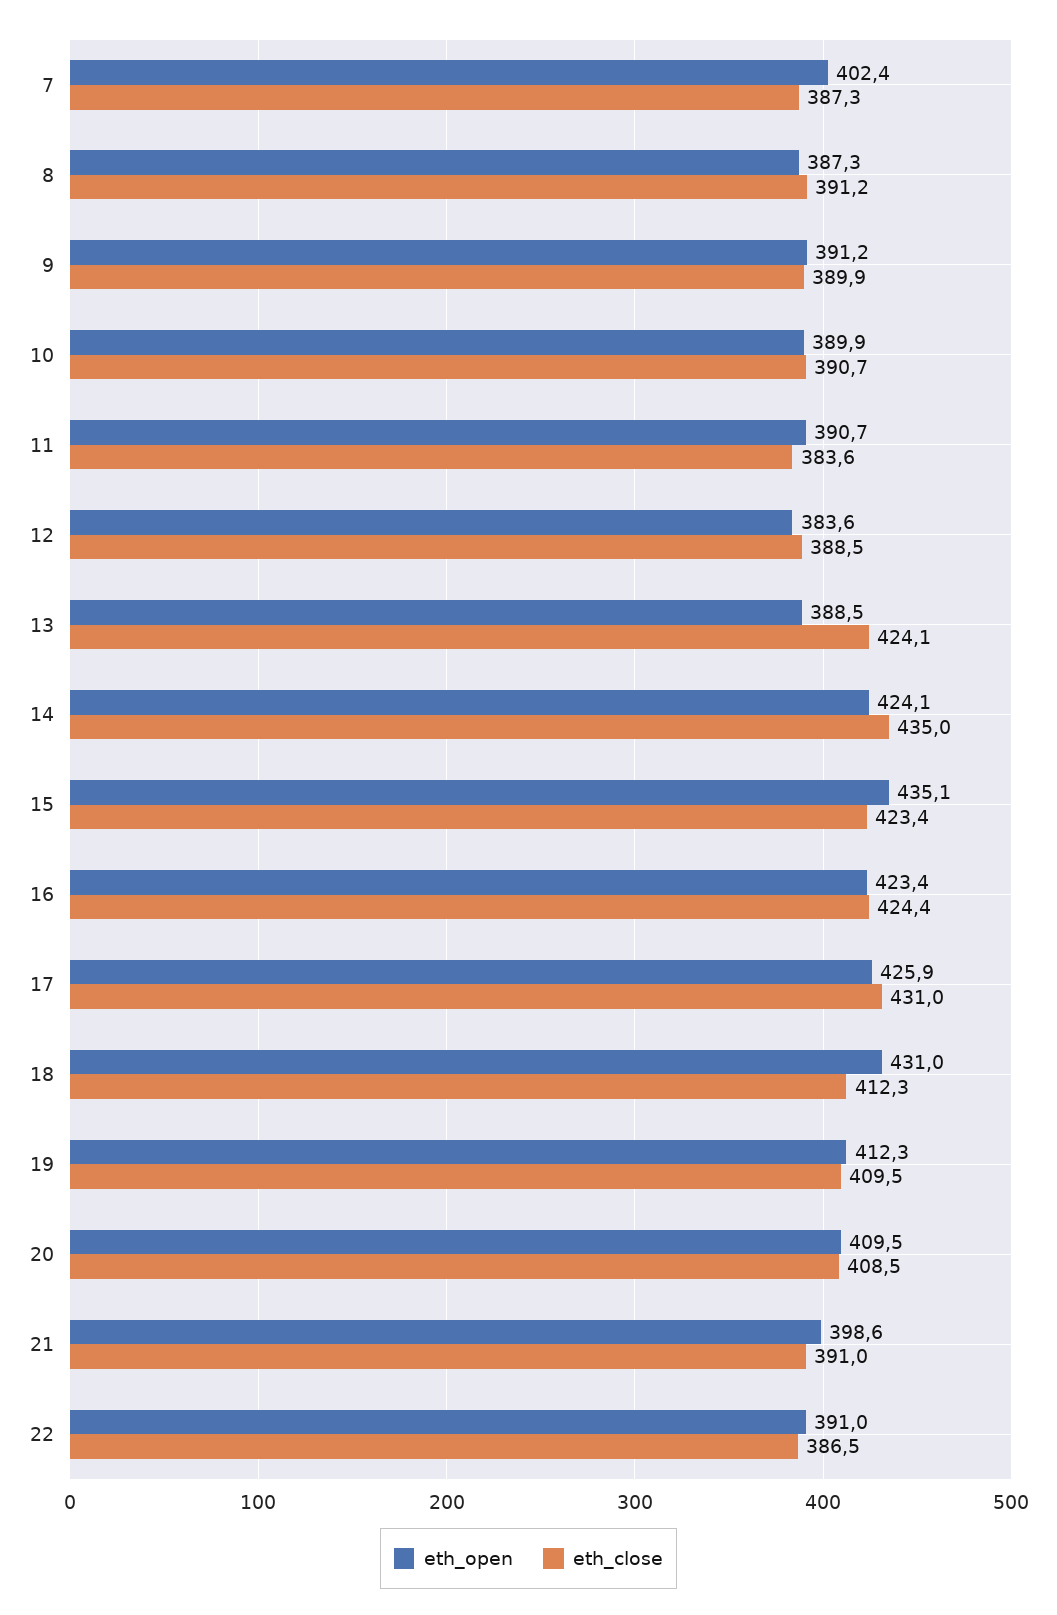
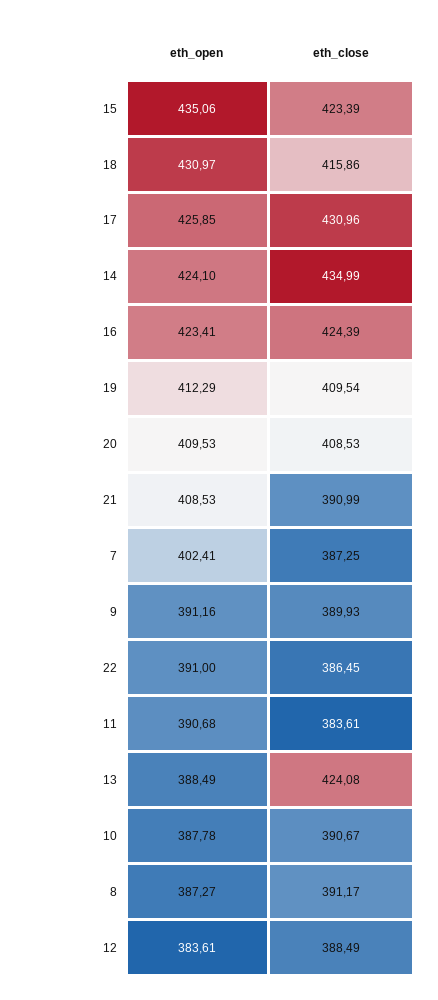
  {
    "eth_open": {
      "7": 402.41,
      "8": 387.27,
      "9": 391.16,
-     "10": 389.9,
+     "10": 387.78,
      "11": 390.68,
      "12": 383.61,
      "13": 388.49,
      "14": 424.1,
      "15": 435.06,
      "16": 423.41,
      "17": 425.85,
      "18": 430.97,
      "19": 412.29,
      "20": 409.53,
-     "21": 398.6,
+     "21": 408.53,
      "22": 391
    },
    "eth_close": {
      "7": 387.25,
      "8": 391.17,
      "9": 389.93,
      "10": 390.67,
      "11": 383.61,
      "12": 388.49,
      "13": 424.08,
      "14": 434.99,
      "15": 423.39,
      "16": 424.39,
      "17": 430.96,
-     "18": 412.3,
+     "18": 415.86,
      "19": 409.54,
      "20": 408.53,
      "21": 390.99,
      "22": 386.45
    }
  }

